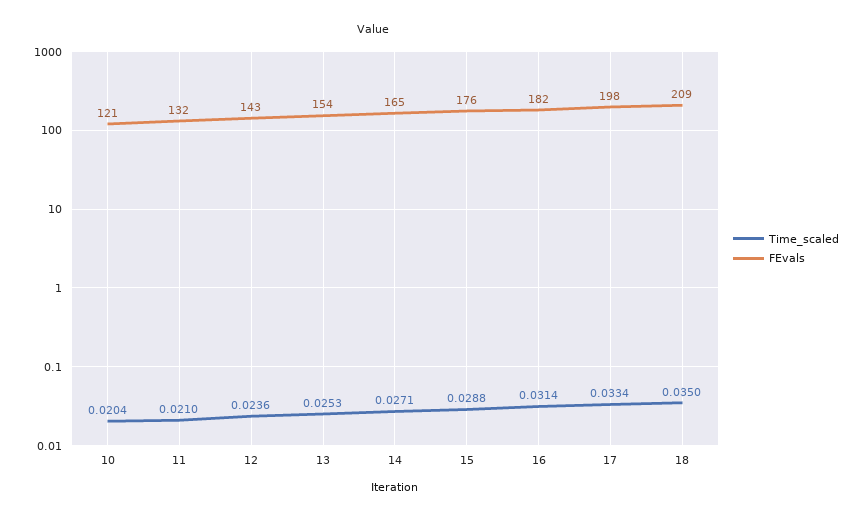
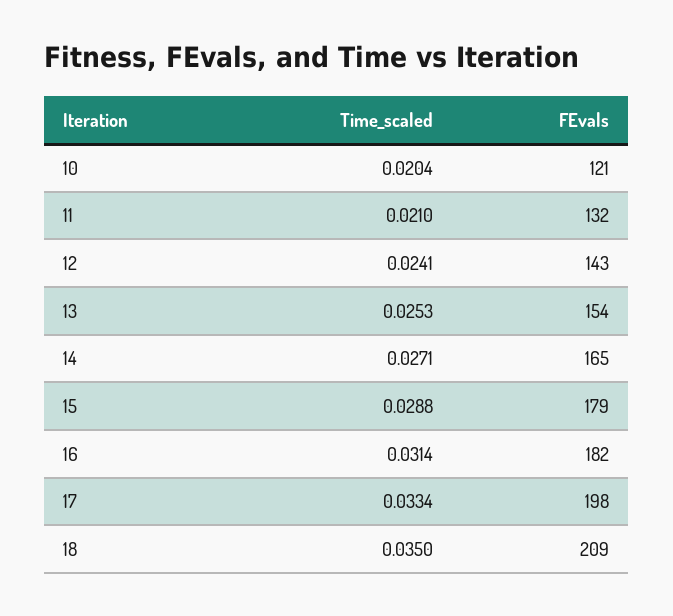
  {
    "Time_scaled": {
      "10": 0.0204,
      "11": 0.021,
-     "12": 0.0236,
+     "12": 0.0241,
      "13": 0.0253,
      "14": 0.0271,
      "15": 0.0288,
      "16": 0.0314,
      "17": 0.0334,
      "18": 0.035
    },
    "FEvals": {
      "10": 121,
      "11": 132,
      "12": 143,
      "13": 154,
      "14": 165,
-     "15": 176,
+     "15": 179,
      "16": 182,
      "17": 198,
      "18": 209
    }
  }

